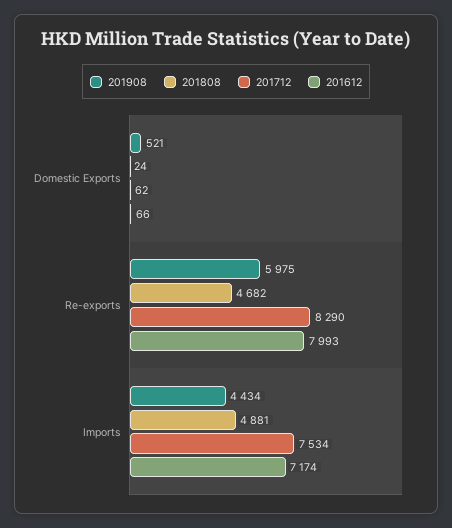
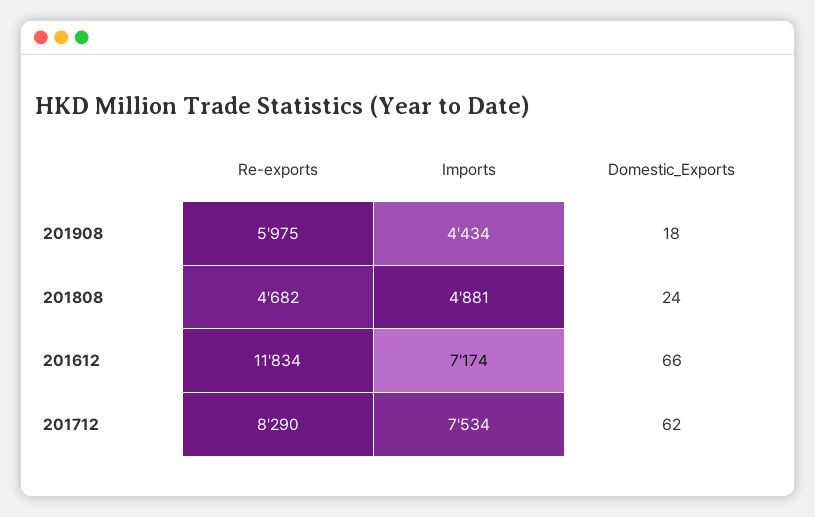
  {
    "201908": {
-     "Domestic Exports": 521,
+     "Domestic Exports": 18,
      "Re-exports": 5975,
      "Imports": 4434
    },
    "201808": {
      "Domestic Exports": 24,
      "Re-exports": 4682,
      "Imports": 4881
    },
    "201712": {
      "Domestic Exports": 62,
      "Re-exports": 8290,
      "Imports": 7534
    },
    "201612": {
      "Domestic Exports": 66,
-     "Re-exports": 7993,
+     "Re-exports": 11834,
      "Imports": 7174
    }
  }

